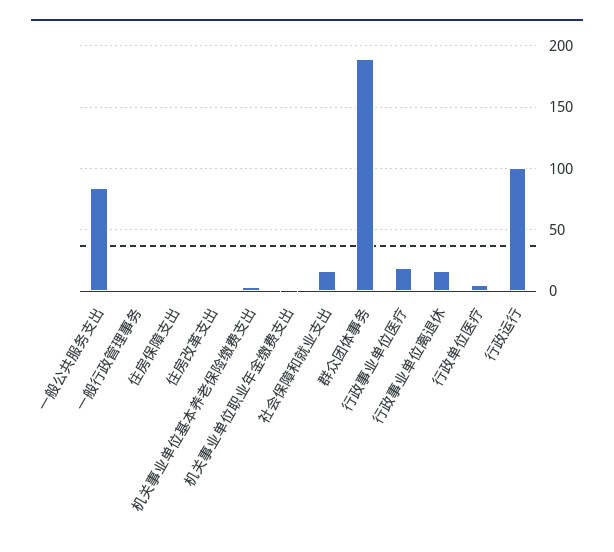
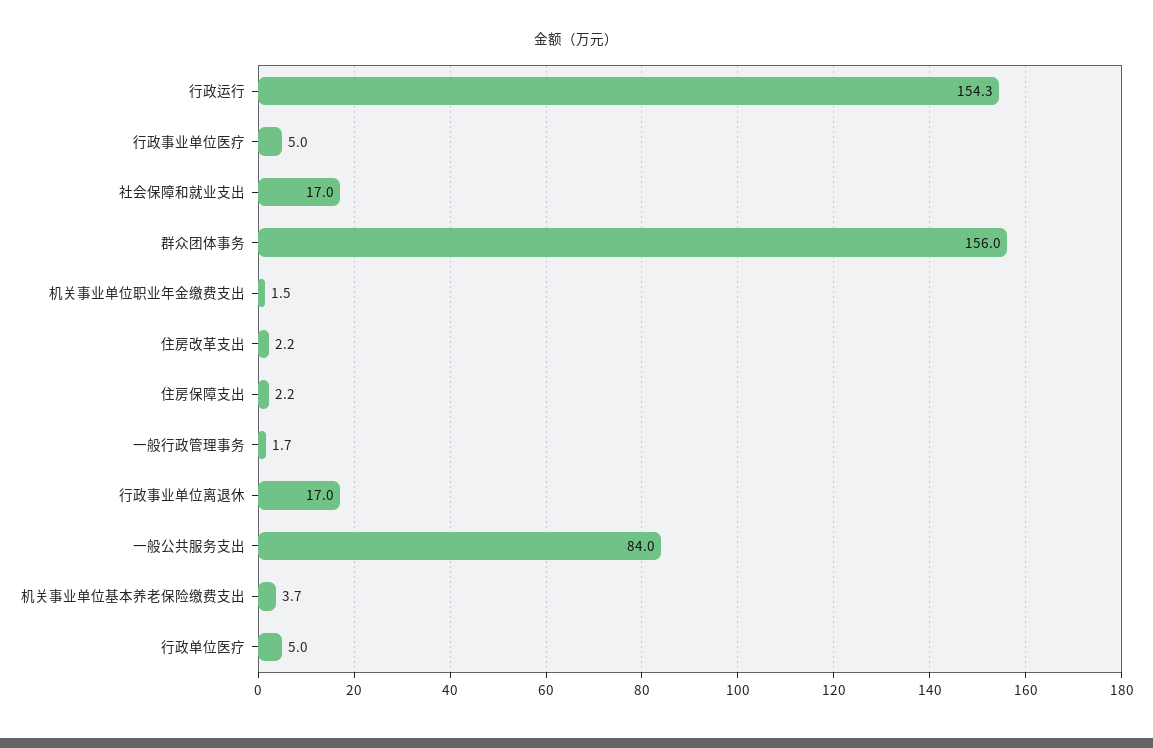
  {
    "一般公共服务支出": 84,
    "一般行政管理事务": 1.7,
    "住房保障支出": 2.2,
    "住房改革支出": 2.2,
    "机关事业单位基本养老保险缴费支出": 3.7,
    "机关事业单位职业年金缴费支出": 1.5,
    "社会保障和就业支出": 17,
-   "群众团体事务": 190,
+   "群众团体事务": 156,
-   "行政事业单位医疗": 20,
+   "行政事业单位医疗": 5,
    "行政事业单位离退休": 17,
    "行政单位医疗": 5,
-   "行政运行": 100
+   "行政运行": 154.3
  }

